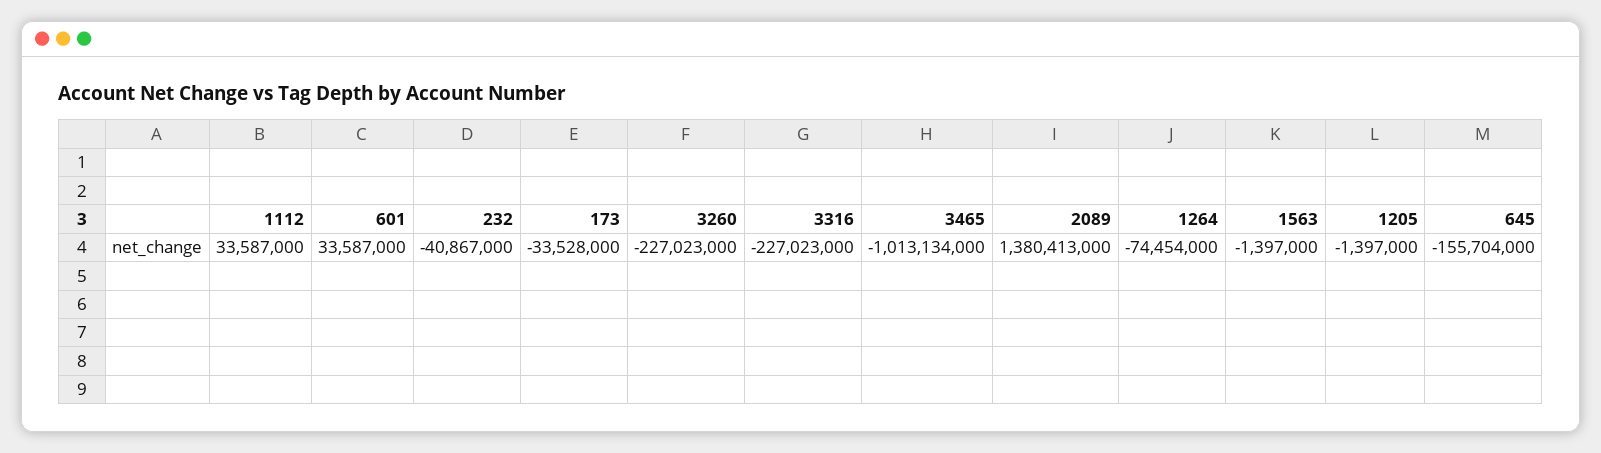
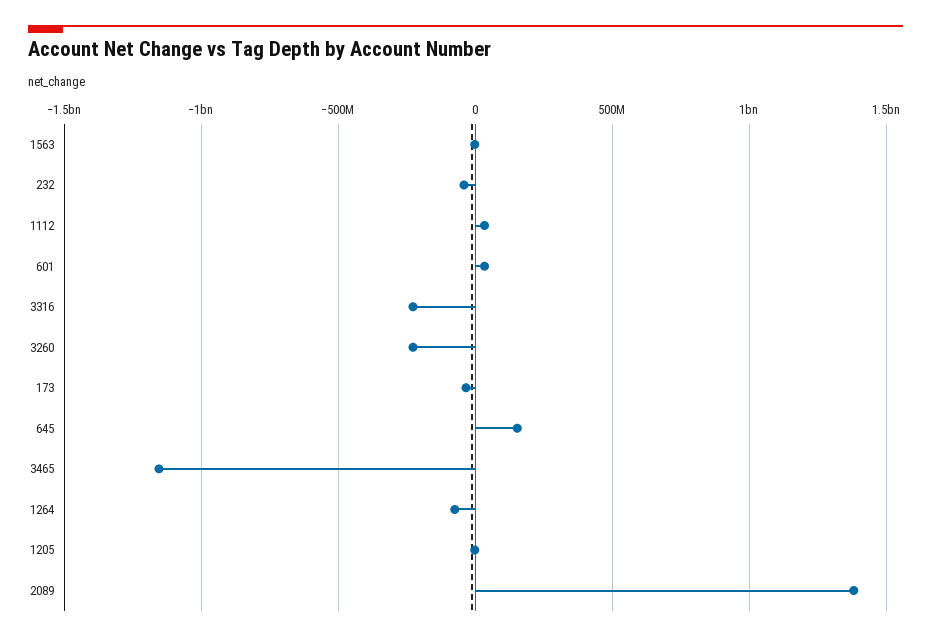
  {
    "1112": 33587000,
    "601": 33587000,
    "232": -40867000,
    "173": -33528000,
    "3260": -227023000,
    "3316": -227023000,
-   "3465": -1013134000,
+   "3465": -1150000000,
    "2089": 1380413000,
    "1264": -74454000,
    "1563": -1397000,
    "1205": -1397000,
-   "645": -155704000
+   "645": 150000000
  }

